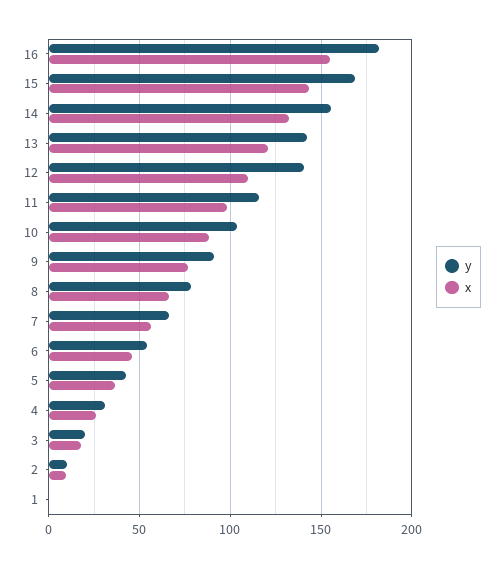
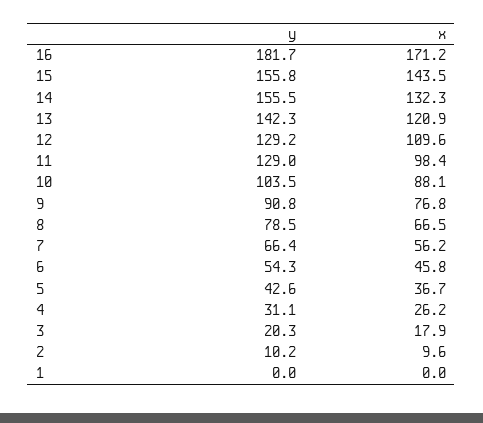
  {
    "y": {
      "16": 181.7,
-     "15": 170,
+     "15": 155.8,
      "14": 155.5,
      "13": 142.3,
-     "12": 140,
+     "12": 129.2,
-     "11": 115,
+     "11": 129,
      "10": 103.5,
      "9": 90.8,
      "8": 78.5,
      "7": 66.4,
      "6": 54.3,
      "5": 42.6,
      "4": 31.1,
      "3": 20.3,
      "2": 10.2,
      "1": 0
    },
    "x": {
-     "16": 155,
+     "16": 171.2,
      "15": 143.5,
      "14": 132.3,
      "13": 120.9,
      "12": 109.6,
      "11": 98.4,
      "10": 88.1,
      "9": 76.8,
      "8": 66.5,
      "7": 56.2,
      "6": 45.8,
      "5": 36.7,
      "4": 26.2,
      "3": 17.9,
      "2": 9.6,
      "1": 0
    }
  }

